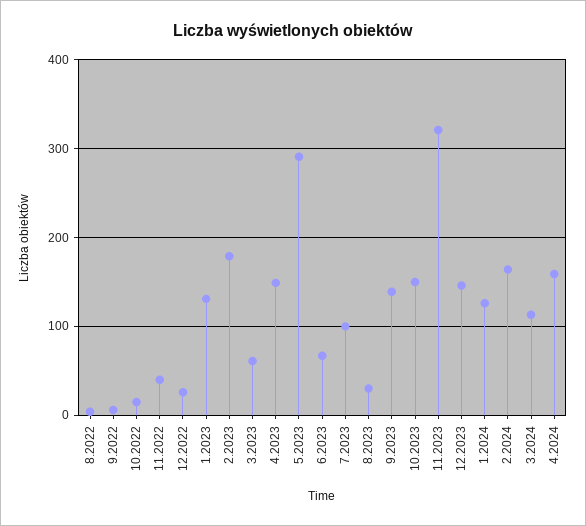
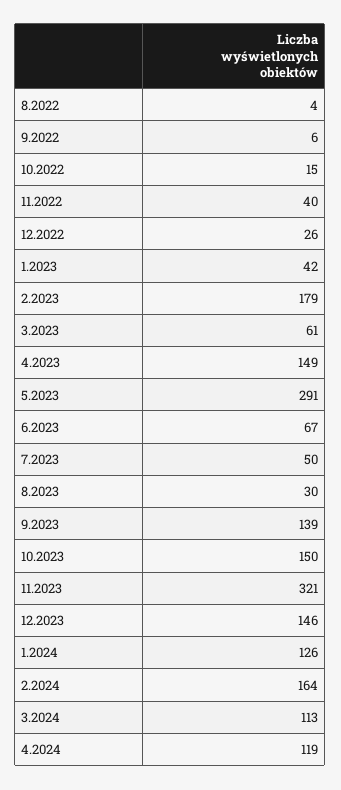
  {
    "8.2022": 4,
    "9.2022": 6,
    "10.2022": 15,
    "11.2022": 40,
    "12.2022": 26,
-   "1.2023": 130,
+   "1.2023": 42,
    "2.2023": 179,
    "3.2023": 61,
    "4.2023": 149,
    "5.2023": 291,
    "6.2023": 67,
-   "7.2023": 100,
+   "7.2023": 50,
    "8.2023": 30,
    "9.2023": 139,
    "10.2023": 150,
    "11.2023": 321,
    "12.2023": 146,
    "1.2024": 126,
    "2.2024": 164,
    "3.2024": 113,
-   "4.2024": 160
+   "4.2024": 119
  }

